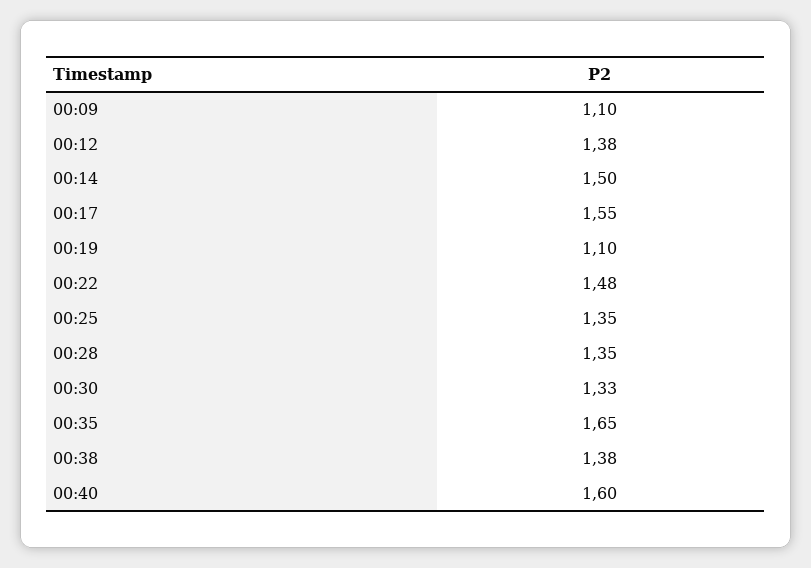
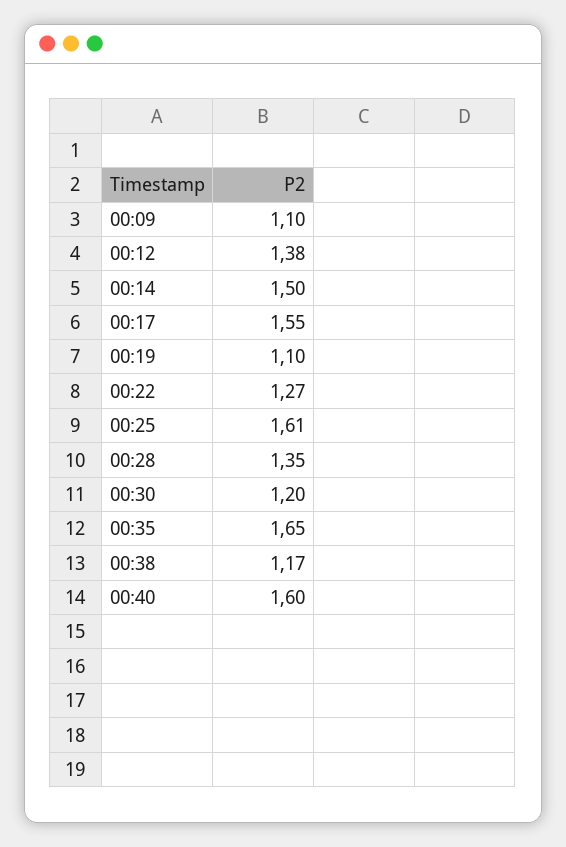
  {
    "00:09": 1.1,
    "00:12": 1.38,
    "00:14": 1.5,
    "00:17": 1.55,
    "00:19": 1.1,
-   "00:22": 1.48,
+   "00:22": 1.27,
-   "00:25": 1.35,
+   "00:25": 1.61,
    "00:28": 1.35,
-   "00:30": 1.33,
+   "00:30": 1.2,
    "00:35": 1.65,
-   "00:38": 1.38,
+   "00:38": 1.17,
    "00:40": 1.6
  }

